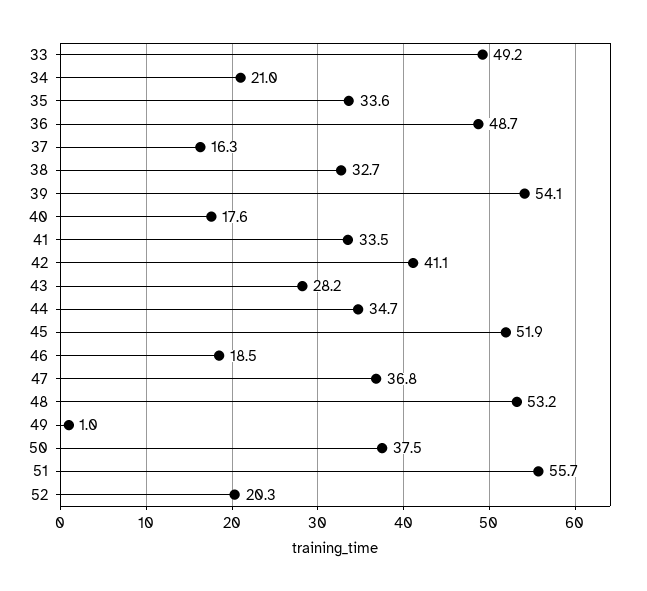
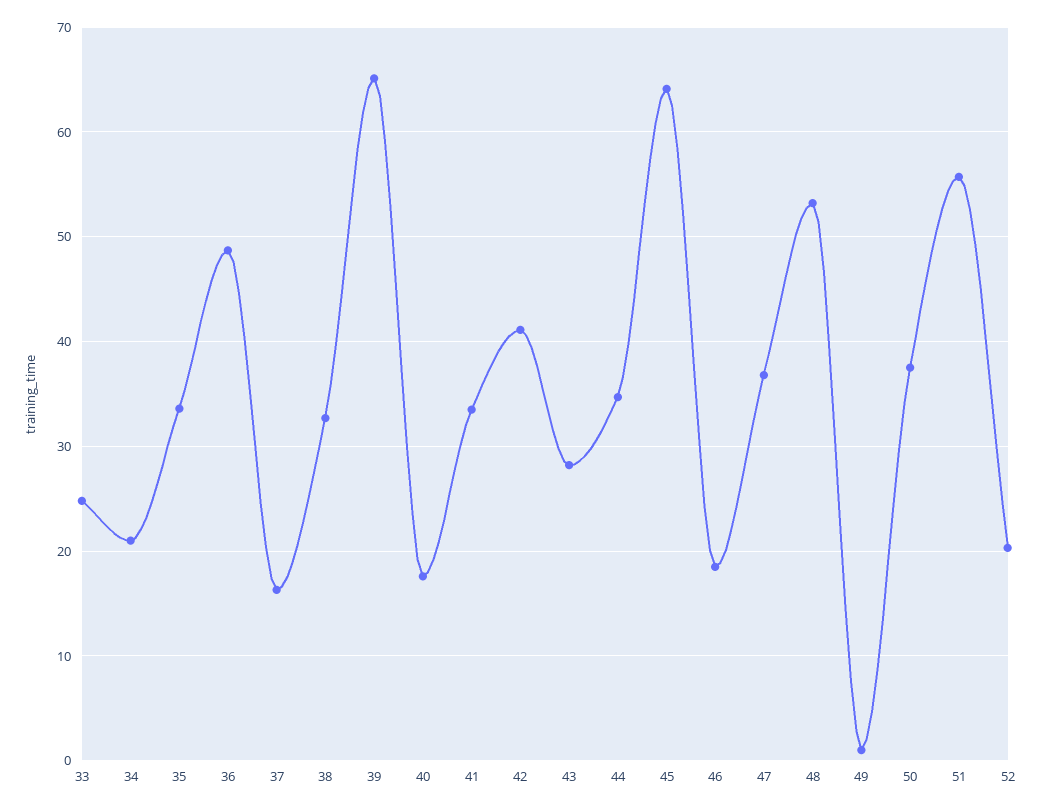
  {
-   "33": 49.2,
+   "33": 25,
    "34": 21,
    "35": 33.6,
    "36": 48.7,
    "37": 16.3,
    "38": 32.7,
-   "39": 54.1,
+   "39": 65,
    "40": 17.6,
    "41": 33.5,
    "42": 41.1,
    "43": 28.2,
    "44": 34.7,
-   "45": 51.9,
+   "45": 64,
    "46": 18.5,
    "47": 36.8,
    "48": 53.2,
    "49": 1,
    "50": 37.5,
    "51": 55.7,
    "52": 20.3
  }

